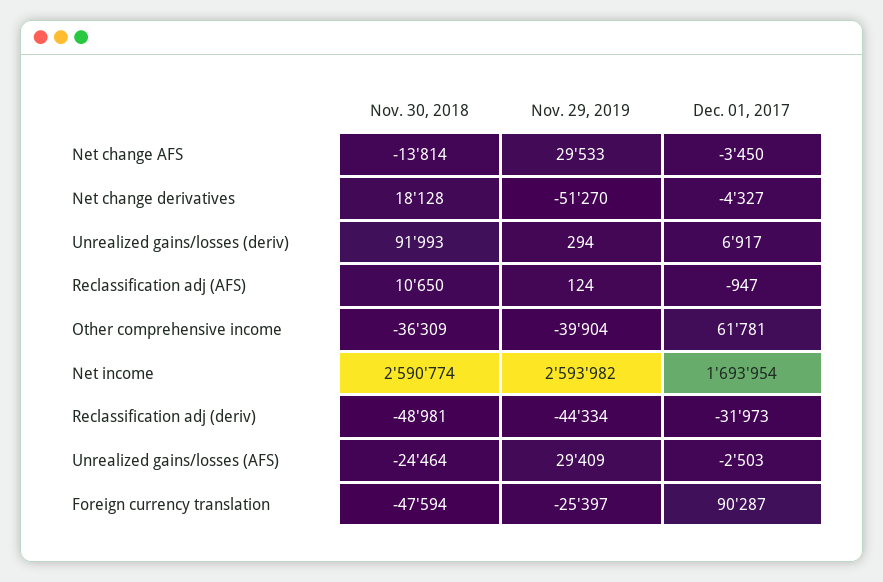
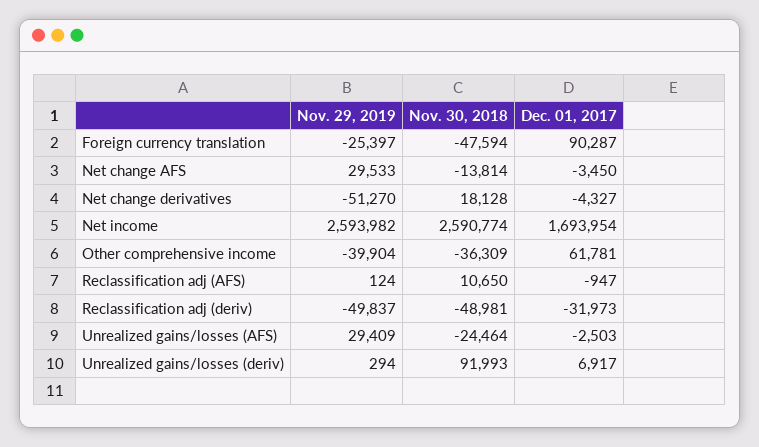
  {
    "Nov. 30, 2018": {
      "Net change AFS": -13814,
      "Net change derivatives": 18128,
      "Unrealized gains/losses (deriv)": 91993,
      "Reclassification adj (AFS)": 10650,
      "Other comprehensive income": -36309,
      "Net income": 2590774,
      "Reclassification adj (deriv)": -48981,
      "Unrealized gains/losses (AFS)": -24464,
      "Foreign currency translation": -47594
    },
    "Nov. 29, 2019": {
      "Net change AFS": 29533,
      "Net change derivatives": -51270,
      "Unrealized gains/losses (deriv)": 294,
      "Reclassification adj (AFS)": 124,
      "Other comprehensive income": -39904,
      "Net income": 2593982,
-     "Reclassification adj (deriv)": -44334,
+     "Reclassification adj (deriv)": -49837,
      "Unrealized gains/losses (AFS)": 29409,
      "Foreign currency translation": -25397
    },
    "Dec. 01, 2017": {
      "Net change AFS": -3450,
      "Net change derivatives": -4327,
      "Unrealized gains/losses (deriv)": 6917,
      "Reclassification adj (AFS)": -947,
      "Other comprehensive income": 61781,
      "Net income": 1693954,
      "Reclassification adj (deriv)": -31973,
      "Unrealized gains/losses (AFS)": -2503,
      "Foreign currency translation": 90287
    }
  }

